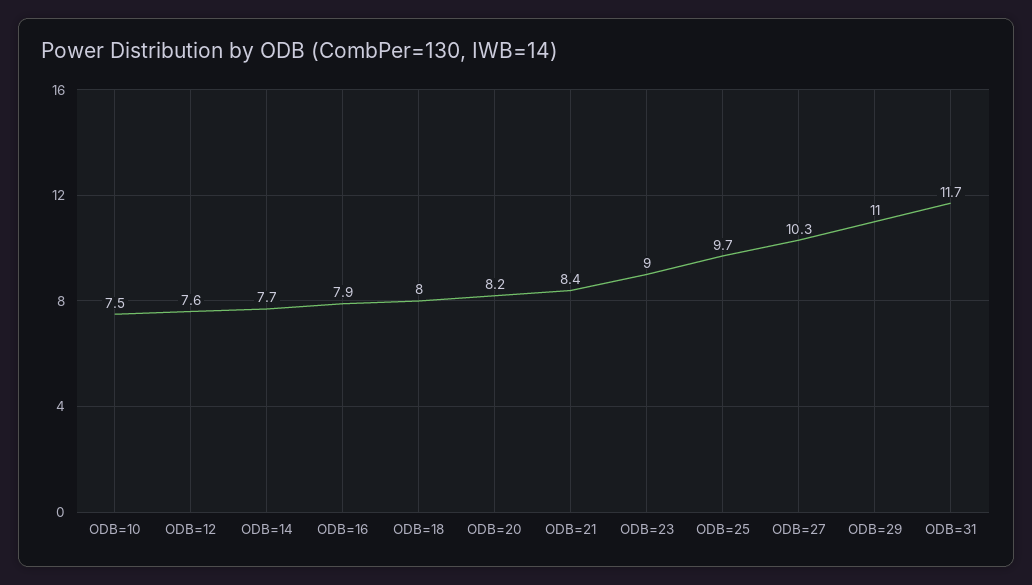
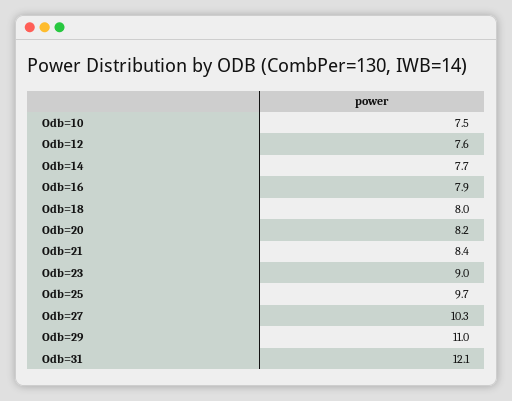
  {
    "ODB=10": 7.5,
    "ODB=12": 7.6,
    "ODB=14": 7.7,
    "ODB=16": 7.9,
    "ODB=18": 8,
    "ODB=20": 8.2,
    "ODB=21": 8.4,
    "ODB=23": 9,
    "ODB=25": 9.7,
    "ODB=27": 10.3,
    "ODB=29": 11,
-   "ODB=31": 11.7
+   "ODB=31": 12.1
  }

